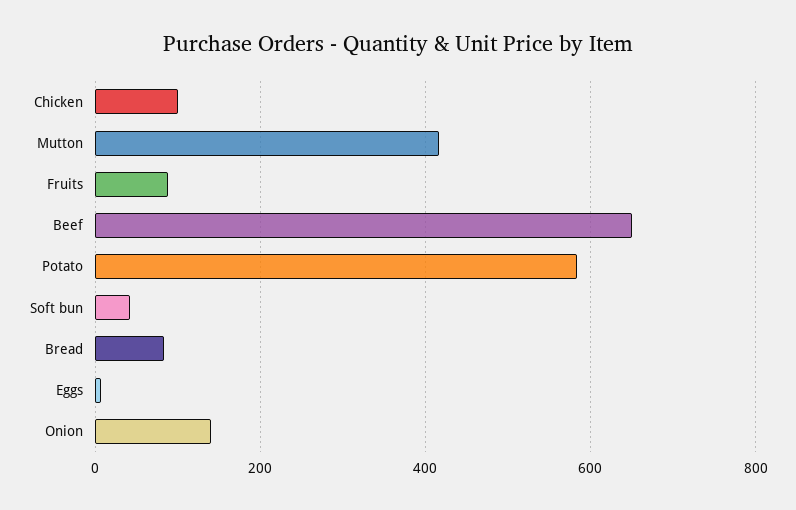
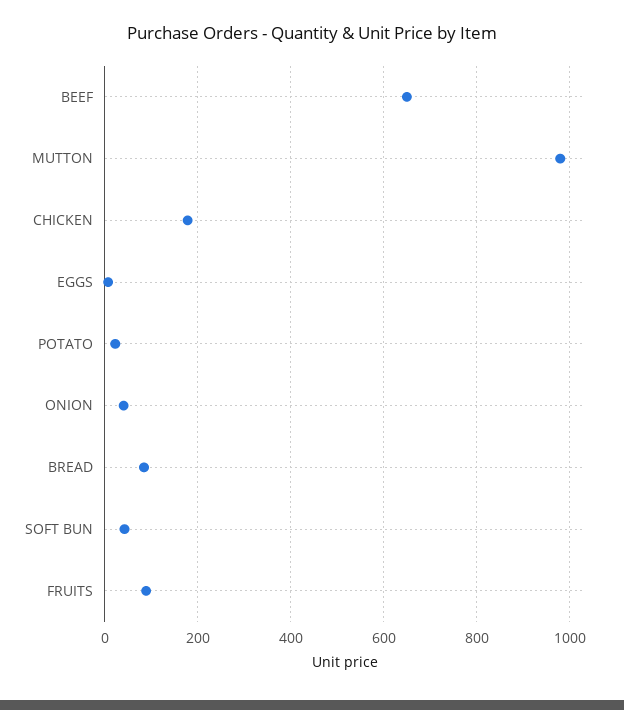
  {
-   "Chicken": 100,
+   "Chicken": 180,
-   "Mutton": 420,
+   "Mutton": 980,
    "Fruits": 80,
    "Beef": 660,
-   "Potato": 580,
+   "Potato": 20,
    "Soft bun": 40,
    "Bread": 80,
    "Eggs": 0,
-   "Onion": 140
+   "Onion": 40
  }

